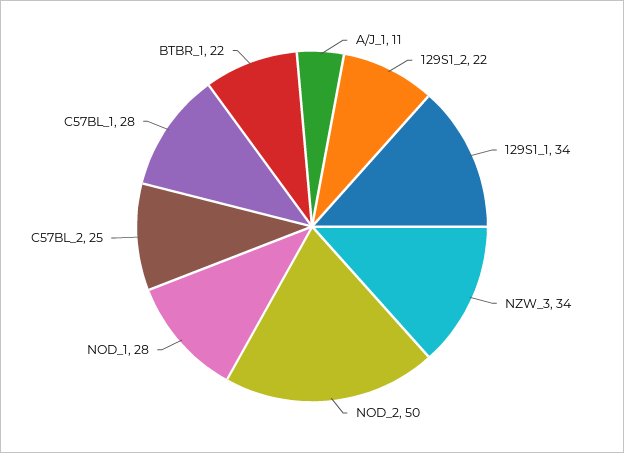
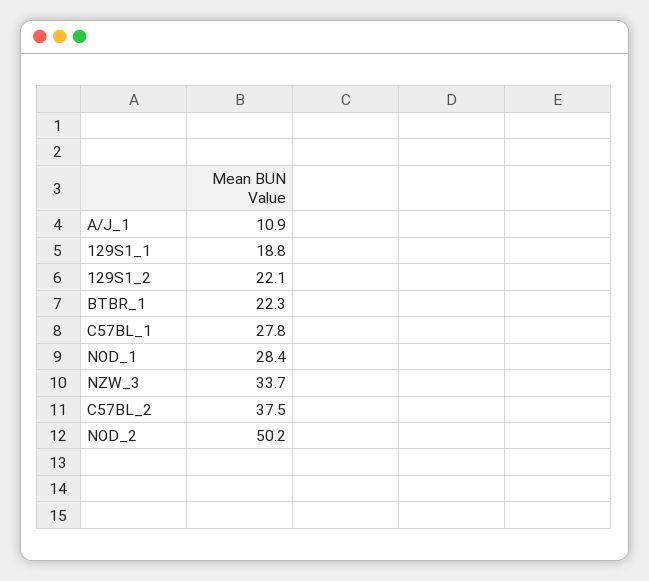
  {
    "A/J_1": 10.9,
    "129S1_2": 22.1,
-   "129S1_1": 34,
+   "129S1_1": 18.8,
    "NZW_3": 33.7,
    "NOD_2": 50.2,
    "NOD_1": 28.4,
-   "C57BL_2": 25,
+   "C57BL_2": 37.5,
    "C57BL_1": 27.8,
    "BTBR_1": 22.3
  }

